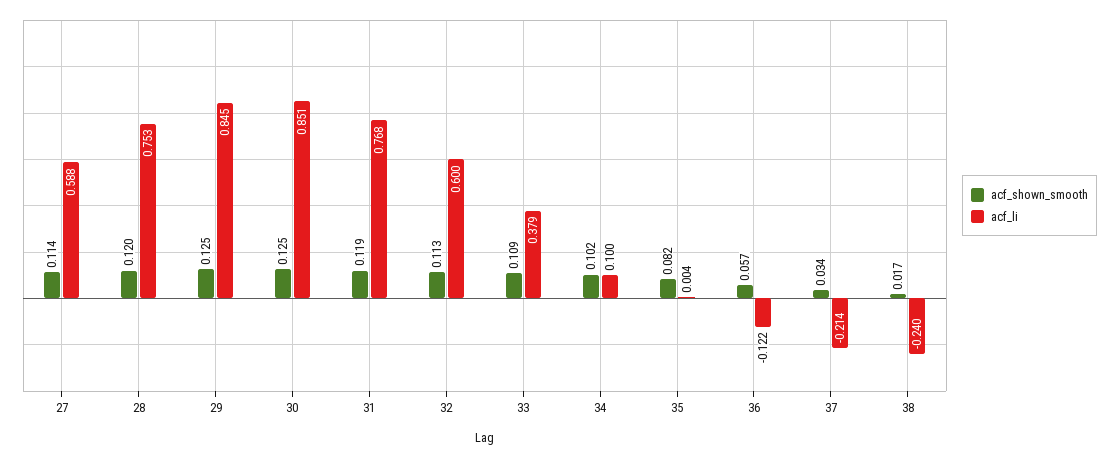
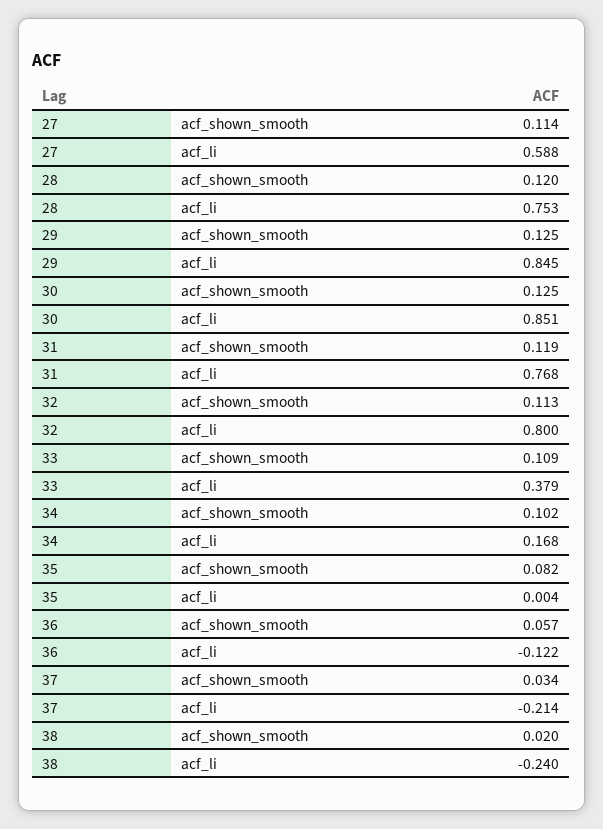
  {
    "acf_shown_smooth": {
      "27": 0.114,
      "28": 0.12,
      "29": 0.125,
      "30": 0.125,
      "31": 0.119,
      "32": 0.113,
      "33": 0.109,
      "34": 0.102,
      "35": 0.082,
      "36": 0.057,
      "37": 0.034,
-     "38": 0.017
+     "38": 0.02
    },
    "acf_li": {
      "27": 0.588,
      "28": 0.753,
      "29": 0.845,
      "30": 0.851,
      "31": 0.768,
-     "32": 0.6,
+     "32": 0.8,
      "33": 0.379,
-     "34": 0.1,
+     "34": 0.168,
      "35": 0.004,
      "36": -0.122,
      "37": -0.214,
      "38": -0.24
    }
  }

